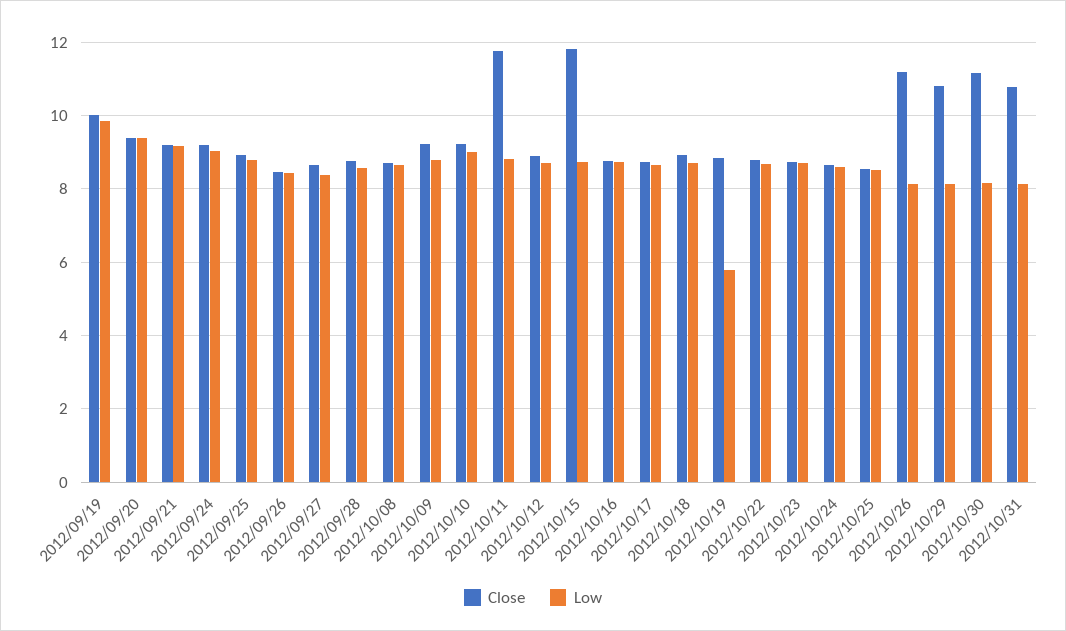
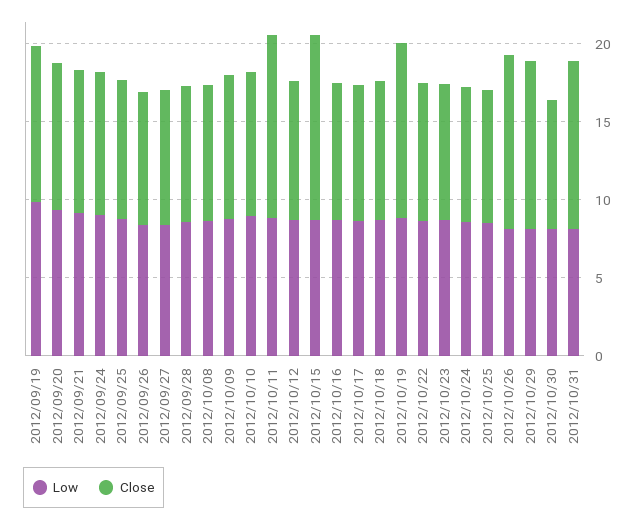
  {
    "Close": {
      "2012/09/19": 10,
      "2012/09/20": 9.4,
      "2012/09/21": 9.2,
      "2012/09/24": 9.2,
      "2012/09/25": 9,
      "2012/09/26": 8.4,
      "2012/09/27": 8.6,
      "2012/09/28": 8.8,
      "2012/10/08": 8.8,
      "2012/10/09": 9.2,
      "2012/10/10": 9.2,
      "2012/10/11": 11.8,
      "2012/10/12": 8.8,
      "2012/10/15": 11.8,
      "2012/10/16": 8.8,
      "2012/10/17": 8.8,
      "2012/10/18": 9,
-     "2012/10/19": 8.8,
+     "2012/10/19": 11,
      "2012/10/22": 8.8,
      "2012/10/23": 8.8,
      "2012/10/24": 8.6,
      "2012/10/25": 8.6,
      "2012/10/26": 11.2,
      "2012/10/29": 10.8,
-     "2012/10/30": 11.2,
+     "2012/10/30": 8,
      "2012/10/31": 10.8
    },
    "Low": {
      "2012/09/19": 9.8,
      "2012/09/20": 9.4,
      "2012/09/21": 9.2,
      "2012/09/24": 9,
      "2012/09/25": 8.8,
      "2012/09/26": 8.4,
      "2012/09/27": 8.4,
      "2012/09/28": 8.6,
      "2012/10/08": 8.6,
      "2012/10/09": 8.8,
      "2012/10/10": 9,
      "2012/10/11": 8.8,
      "2012/10/12": 8.8,
      "2012/10/15": 8.8,
      "2012/10/16": 8.8,
      "2012/10/17": 8.6,
      "2012/10/18": 8.8,
-     "2012/10/19": 5.8,
+     "2012/10/19": 9,
      "2012/10/22": 8.6,
      "2012/10/23": 8.8,
      "2012/10/24": 8.6,
      "2012/10/25": 8.6,
      "2012/10/26": 8.2,
      "2012/10/29": 8.2,
      "2012/10/30": 8.2,
      "2012/10/31": 8.2
    }
  }

